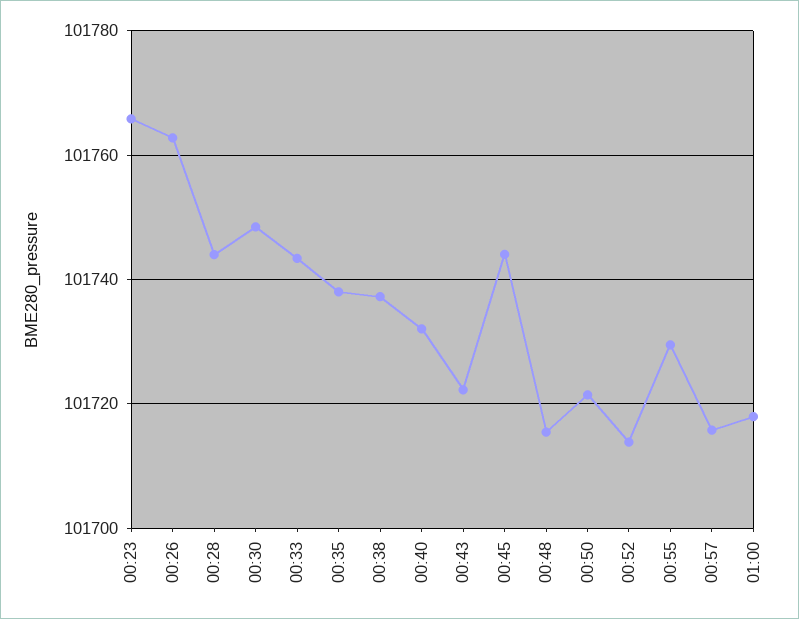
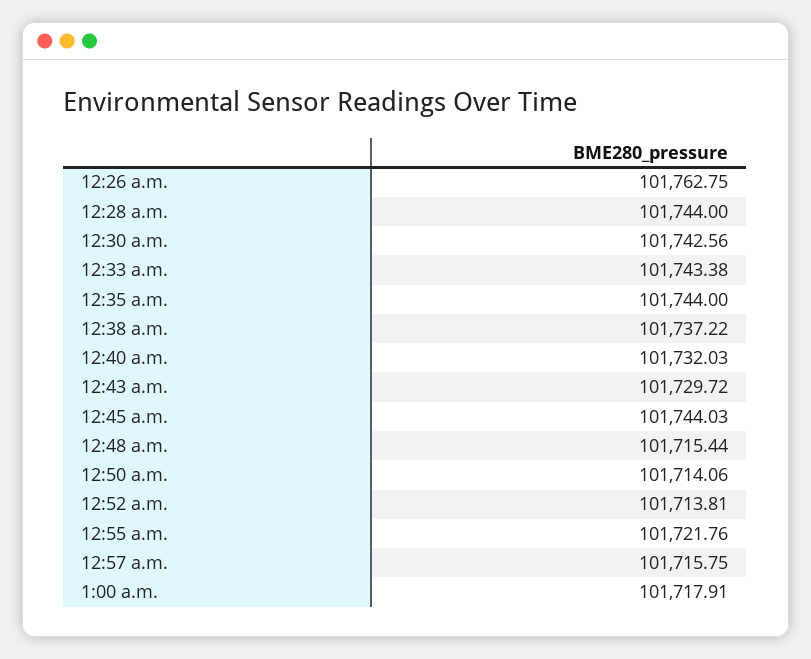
  {
-   "00:23": 101766,
    "00:26": 101762.75,
    "00:28": 101744,
-   "00:30": 101748,
+   "00:30": 101742.56,
    "00:33": 101743.38,
-   "00:35": 101738,
+   "00:35": 101744,
    "00:38": 101737.22,
    "00:40": 101732.03,
-   "00:43": 101722,
+   "00:43": 101729.72,
    "00:45": 101744.03,
    "00:48": 101715.44,
-   "00:50": 101722,
+   "00:50": 101714.06,
    "00:52": 101713.81,
-   "00:55": 101730,
+   "00:55": 101721.76,
    "00:57": 101715.75,
    "01:00": 101717.91
  }

